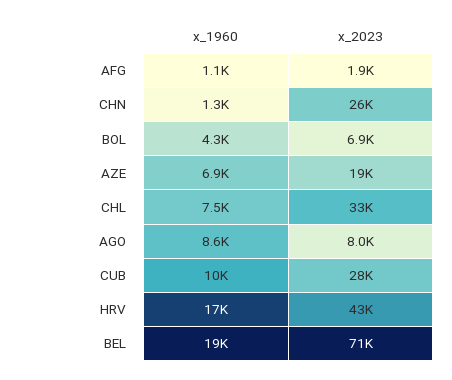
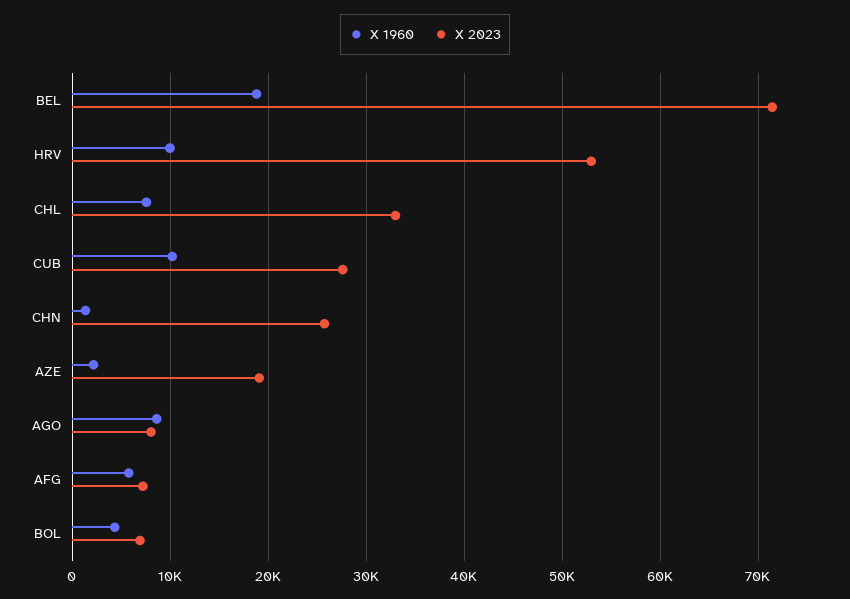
  {
    "x_1960": {
-     "AFG": 1100,
+     "AFG": 6000,
      "CHN": 1300,
      "BOL": 4300,
-     "AZE": 6900,
+     "AZE": 2000,
      "CHL": 7500,
      "AGO": 8600,
      "CUB": 10000,
-     "HRV": 17000,
+     "HRV": 10000,
      "BEL": 19000
    },
    "x_2023": {
-     "AFG": 1900,
+     "AFG": 7000,
      "CHN": 26000,
      "BOL": 6900,
      "AZE": 19000,
      "CHL": 33000,
      "AGO": 8000,
      "CUB": 28000,
-     "HRV": 43000,
+     "HRV": 53000,
      "BEL": 71000
    }
  }

